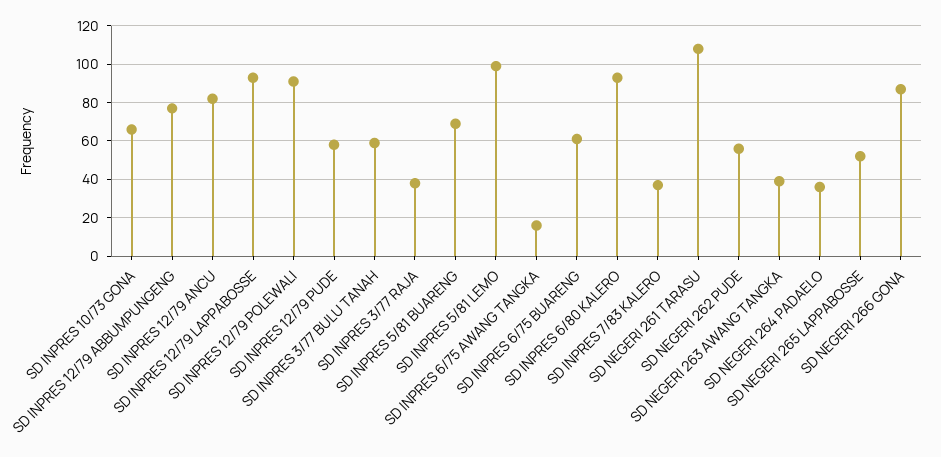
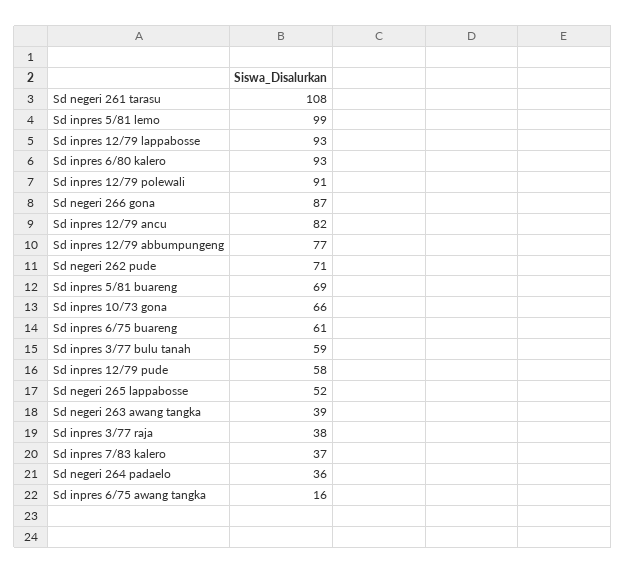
  {
    "SD INPRES 10/73 GONA": 66,
    "SD INPRES 12/79 ABBUMPUNGENG": 77,
    "SD INPRES 12/79 ANCU": 82,
    "SD INPRES 12/79 LAPPABOSSE": 93,
    "SD INPRES 12/79 POLEWALI": 91,
    "SD INPRES 12/79 PUDE": 58,
    "SD INPRES 3/77 BULU TANAH": 59,
    "SD INPRES 3/77 RAJA": 38,
    "SD INPRES 5/81 BUARENG": 69,
    "SD INPRES 5/81 LEMO": 99,
    "SD INPRES 6/75 AWANG TANGKA": 16,
    "SD INPRES 6/75 BUARENG": 61,
    "SD INPRES 6/80 KALERO": 93,
    "SD INPRES 7/83 KALERO": 37,
    "SD NEGERI 261 TARASU": 108,
-   "SD NEGERI 262 PUDE": 55,
+   "SD NEGERI 262 PUDE": 71,
    "SD NEGERI 263 AWANG TANGKA": 39,
    "SD NEGERI 264 PADAELO": 36,
    "SD NEGERI 265 LAPPABOSSE": 52,
    "SD NEGERI 266 GONA": 87
  }

